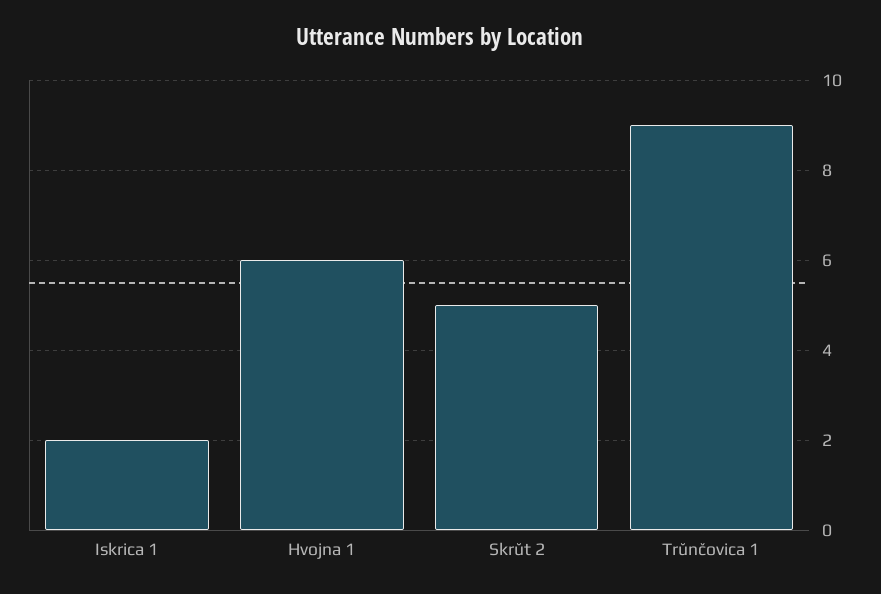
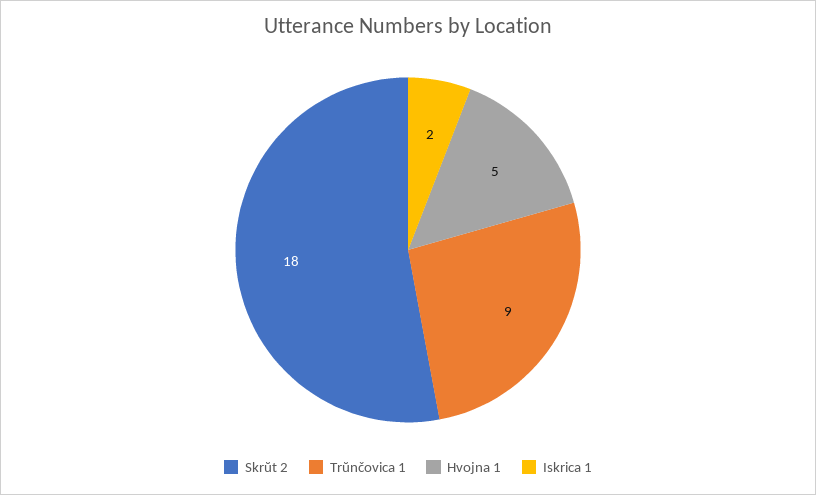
  {
    "Iskrica 1": 2,
-   "Hvojna 1": 6,
+   "Hvojna 1": 5,
-   "Skrŭt 2": 5,
+   "Skrŭt 2": 18,
    "Trŭnčovica 1": 9
  }

